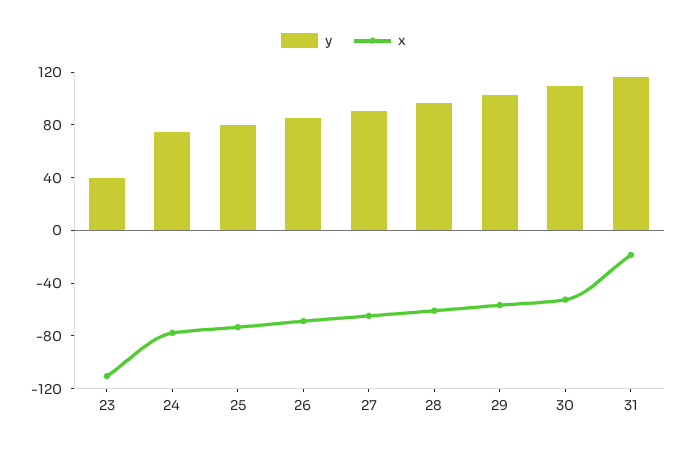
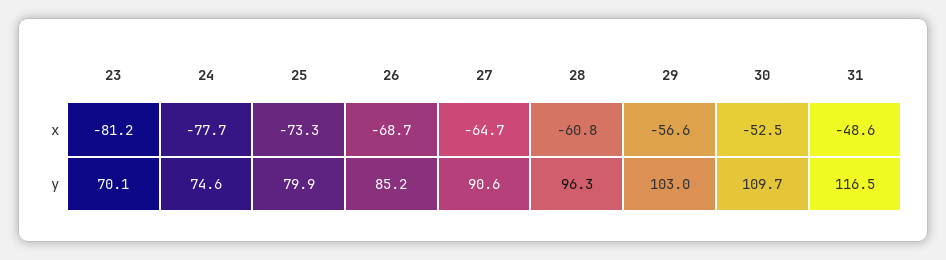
  {
    "y": {
-     "23": 40,
+     "23": 70.1,
      "24": 74.6,
      "25": 79.9,
      "26": 85.2,
      "27": 90.6,
      "28": 96.3,
      "29": 103,
      "30": 109.7,
      "31": 116.5
    },
    "x": {
-     "23": -110,
+     "23": -81.2,
      "24": -77.7,
      "25": -73.3,
      "26": -68.7,
      "27": -64.7,
      "28": -60.8,
      "29": -56.6,
      "30": -52.5,
-     "31": -20
+     "31": -48.6
    }
  }

